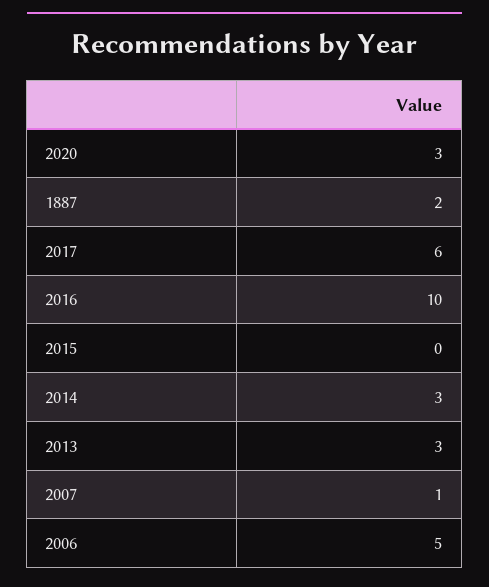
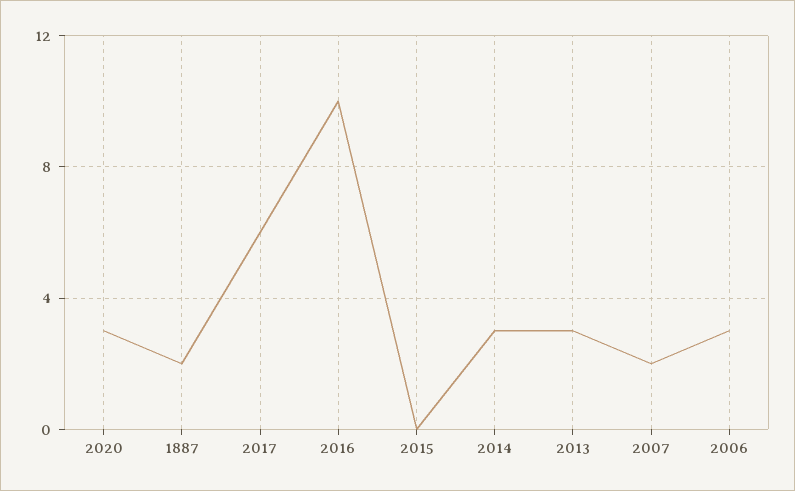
  {
    "2020": 3,
    "1887": 2,
    "2017": 6,
    "2016": 10,
    "2015": 0,
    "2014": 3,
    "2013": 3,
-   "2007": 1,
+   "2007": 2,
-   "2006": 5
+   "2006": 3
  }

